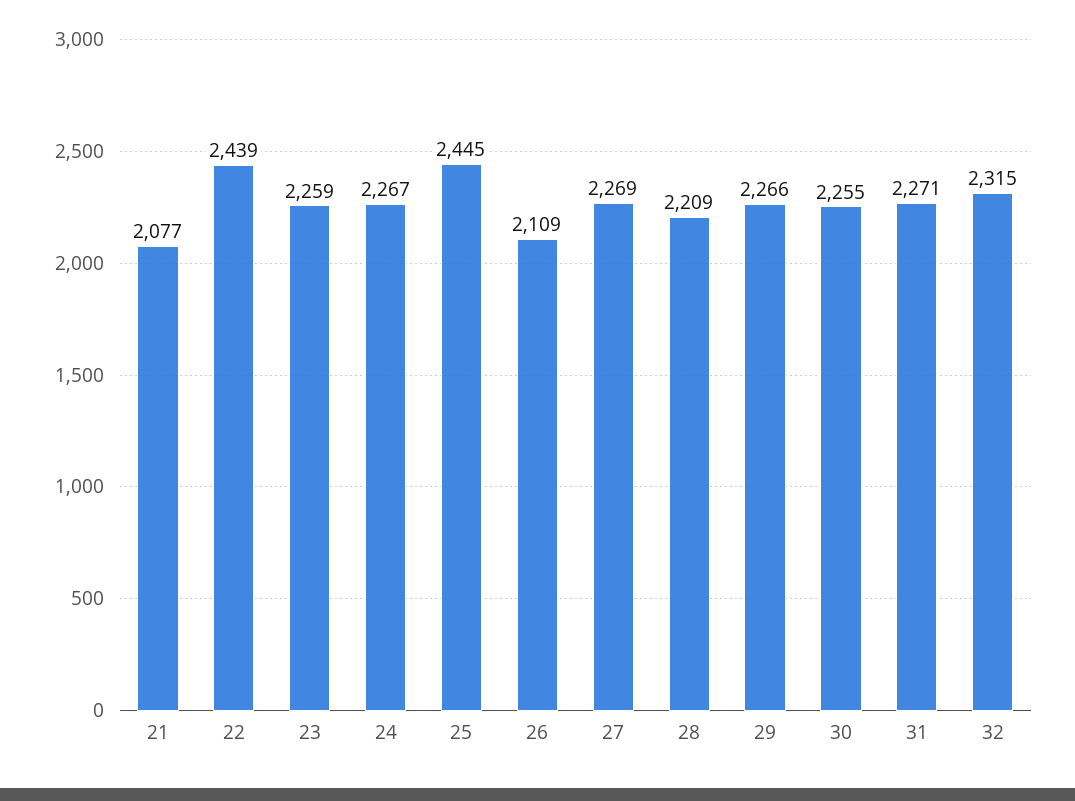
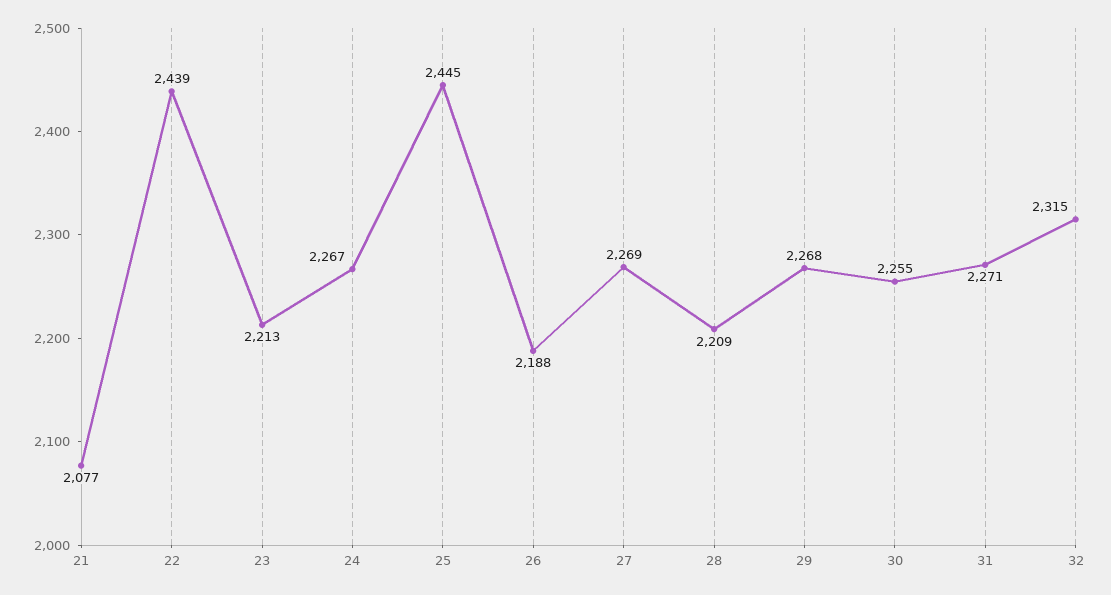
  {
    "21": 2077,
    "22": 2439,
-   "23": 2259,
+   "23": 2213,
    "24": 2267,
    "25": 2445,
-   "26": 2109,
+   "26": 2188,
    "27": 2269,
    "28": 2209,
-   "29": 2266,
+   "29": 2268,
    "30": 2255,
    "31": 2271,
    "32": 2315
  }

